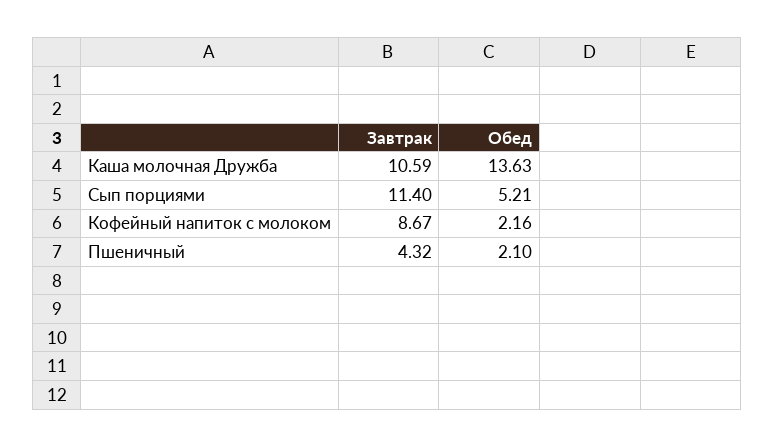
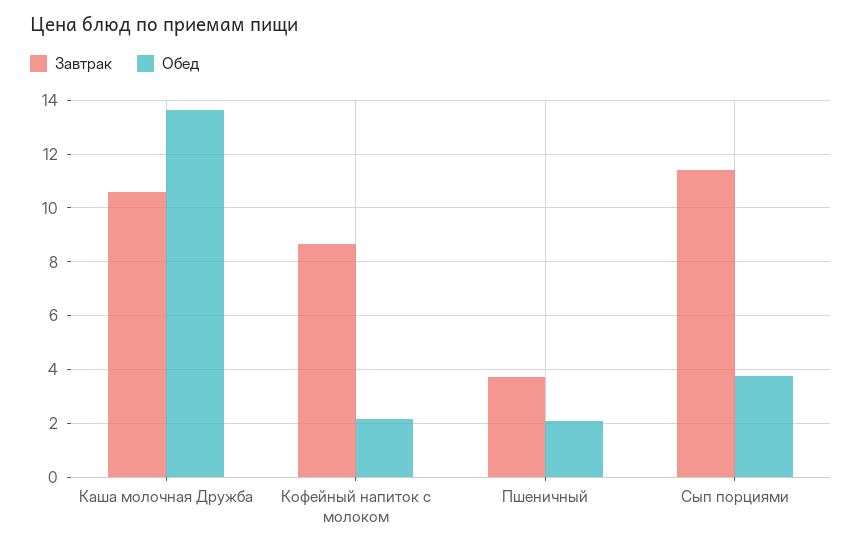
  {
    "Завтрак": {
      "Каша молочная Дружба": 10.59,
      "Сып порциями": 11.4,
      "Кофейный напиток с молоком": 8.67,
-     "Пшеничный": 4.32
+     "Пшеничный": 3.75
    },
    "Обед": {
      "Каша молочная Дружба": 13.63,
-     "Сып порциями": 5.21,
+     "Сып порциями": 3.75,
      "Кофейный напиток с молоком": 2.16,
      "Пшеничный": 2.1
    }
  }

